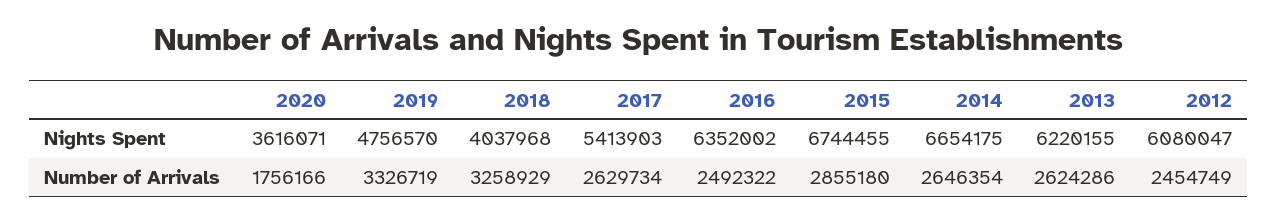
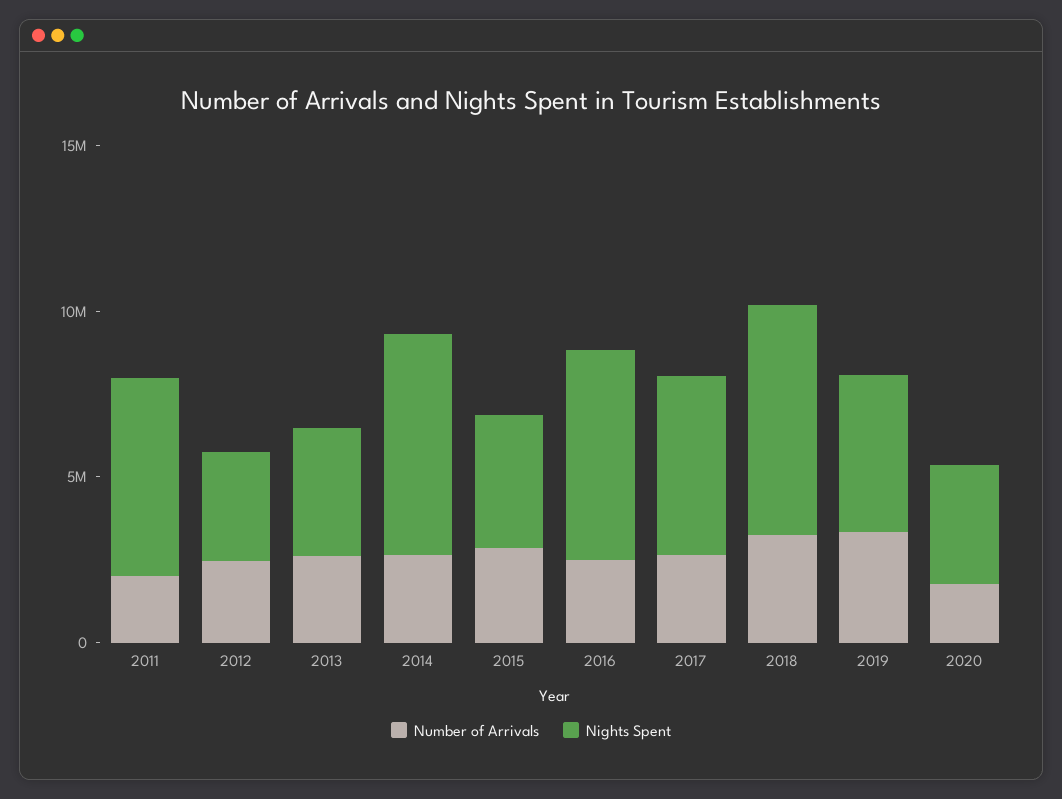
  {
    "Nights Spent": {
      "2020": 3616071,
      "2019": 4756570,
-     "2018": 4037968,
+     "2018": 7000000,
      "2017": 5413903,
      "2016": 6352002,
-     "2015": 6744455,
+     "2015": 4000000,
      "2014": 6654175,
-     "2013": 6220155,
+     "2013": 4000000,
-     "2012": 6080047
+     "2012": 3000000,
+     "2011": 6000000
    },
    "Number of Arrivals": {
      "2020": 1756166,
      "2019": 3326719,
      "2018": 3258929,
      "2017": 2629734,
      "2016": 2492322,
      "2015": 2855180,
      "2014": 2646354,
      "2013": 2624286,
-     "2012": 2454749
+     "2012": 2454749,
+     "2011": 2000000
    }
  }

